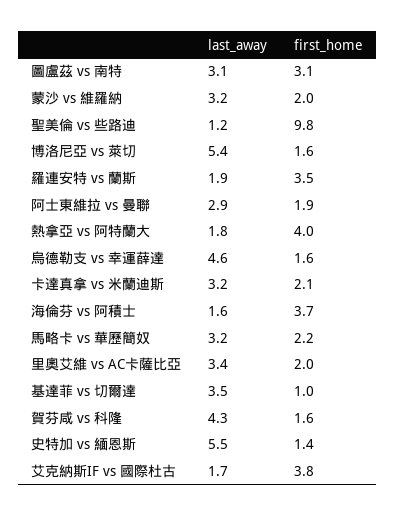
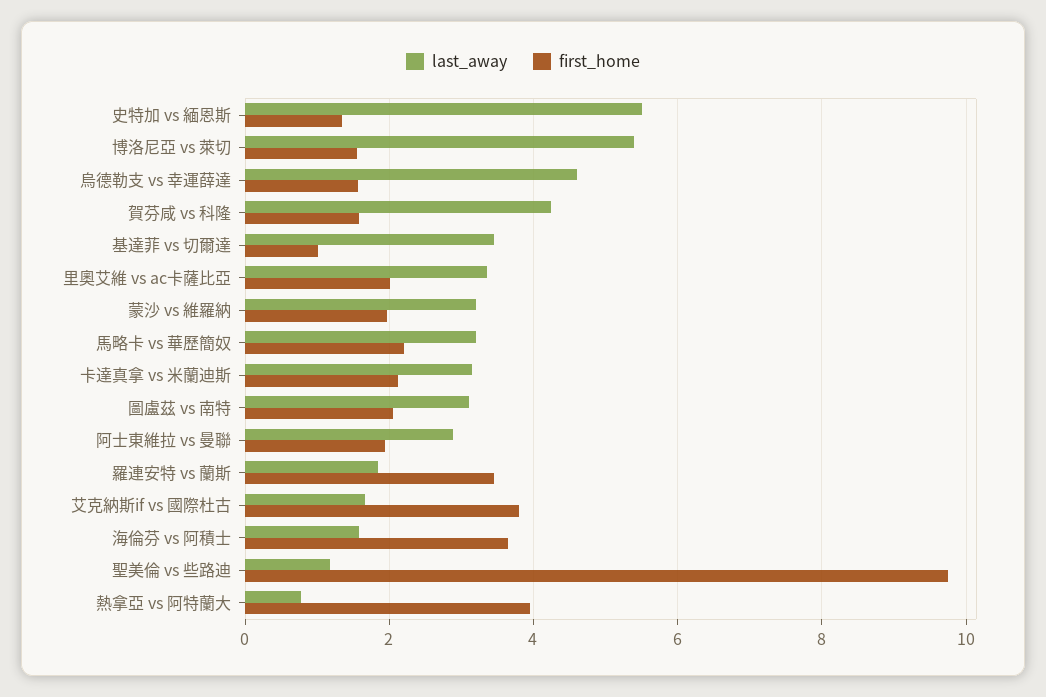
  {
    "last_away": {
      "圖盧茲 vs 南特": 3.1,
      "蒙沙 vs 維羅納": 3.2,
      "聖美倫 vs 些路迪": 1.2,
      "博洛尼亞 vs 萊切": 5.4,
      "羅連安特 vs 蘭斯": 1.9,
      "阿士東維拉 vs 曼聯": 2.9,
-     "熱拿亞 vs 阿特蘭大": 1.8,
+     "熱拿亞 vs 阿特蘭大": 0.8,
      "烏德勒支 vs 幸運薛達": 4.6,
      "卡達真拿 vs 米蘭迪斯": 3.2,
      "海倫芬 vs 阿積士": 1.6,
      "馬略卡 vs 華歷簡奴": 3.2,
      "里奧艾維 vs AC卡薩比亞": 3.4,
      "基達菲 vs 切爾達": 3.5,
      "賀芬咸 vs 科隆": 4.3,
      "史特加 vs 緬恩斯": 5.5,
      "艾克納斯IF vs 國際杜古": 1.7
    },
    "first_home": {
-     "圖盧茲 vs 南特": 3.1,
+     "圖盧茲 vs 南特": 2,
      "蒙沙 vs 維羅納": 2,
      "聖美倫 vs 些路迪": 9.8,
      "博洛尼亞 vs 萊切": 1.6,
      "羅連安特 vs 蘭斯": 3.5,
      "阿士東維拉 vs 曼聯": 1.9,
      "熱拿亞 vs 阿特蘭大": 4,
      "烏德勒支 vs 幸運薛達": 1.6,
      "卡達真拿 vs 米蘭迪斯": 2.1,
      "海倫芬 vs 阿積士": 3.7,
      "馬略卡 vs 華歷簡奴": 2.2,
      "里奧艾維 vs AC卡薩比亞": 2,
      "基達菲 vs 切爾達": 1,
      "賀芬咸 vs 科隆": 1.6,
      "史特加 vs 緬恩斯": 1.4,
      "艾克納斯IF vs 國際杜古": 3.8
    }
  }

